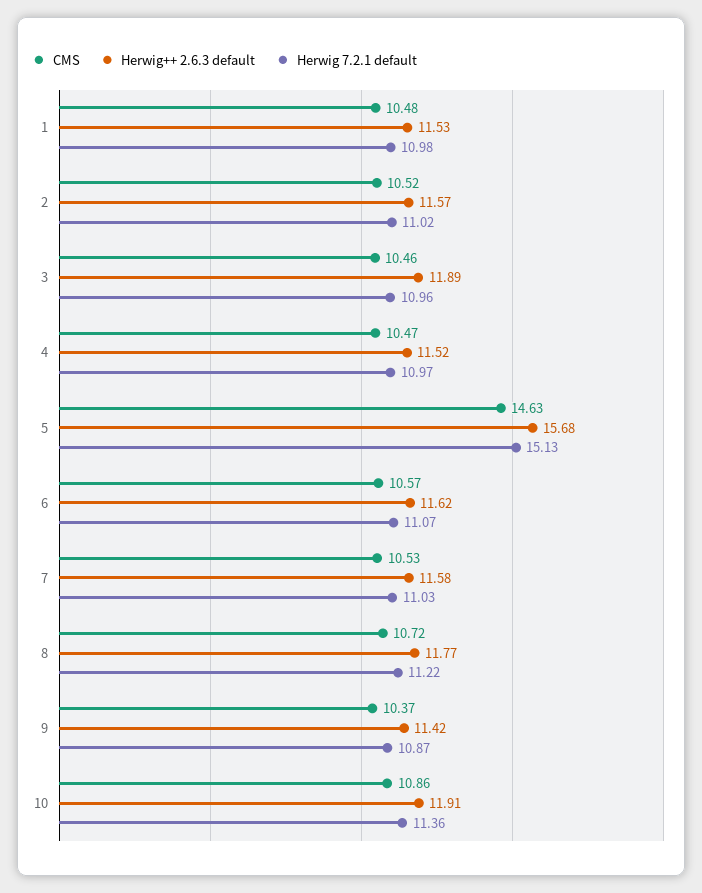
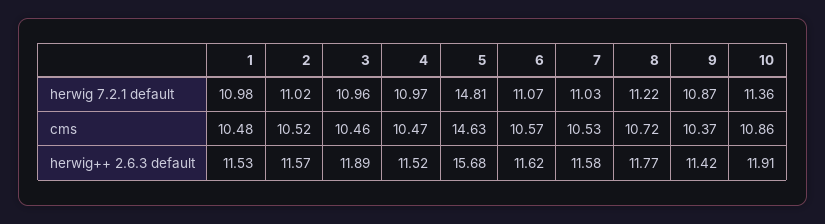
  {
    "CMS": {
      "1": 10.48,
      "2": 10.52,
      "3": 10.46,
      "4": 10.47,
      "5": 14.63,
      "6": 10.57,
      "7": 10.53,
      "8": 10.72,
      "9": 10.37,
      "10": 10.86
    },
    "Herwig++ 2.6.3 default": {
      "1": 11.53,
      "2": 11.57,
      "3": 11.89,
      "4": 11.52,
      "5": 15.68,
      "6": 11.62,
      "7": 11.58,
      "8": 11.77,
      "9": 11.42,
      "10": 11.91
    },
    "Herwig 7.2.1 default": {
      "1": 10.98,
      "2": 11.02,
      "3": 10.96,
      "4": 10.97,
-     "5": 15.13,
+     "5": 14.81,
      "6": 11.07,
      "7": 11.03,
      "8": 11.22,
      "9": 10.87,
      "10": 11.36
    }
  }

